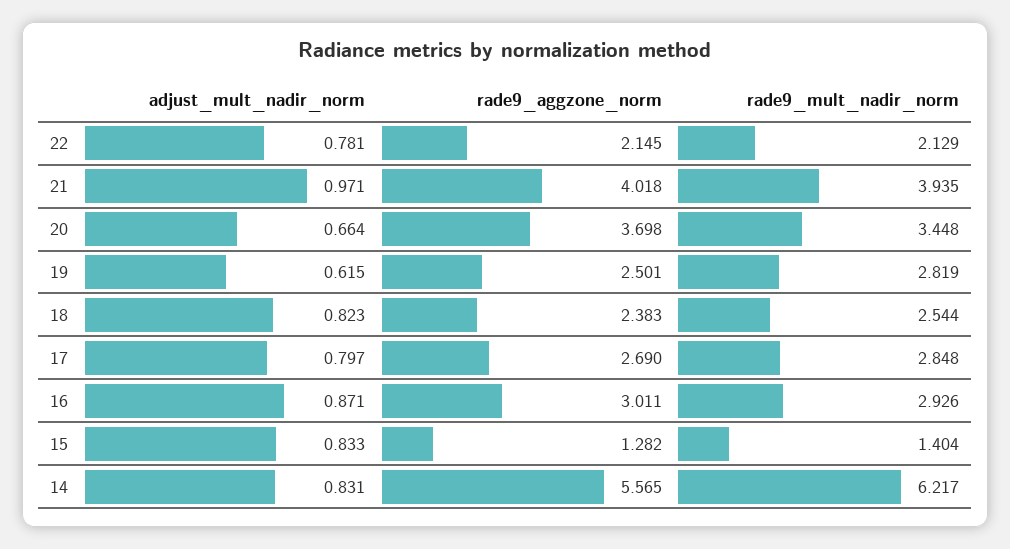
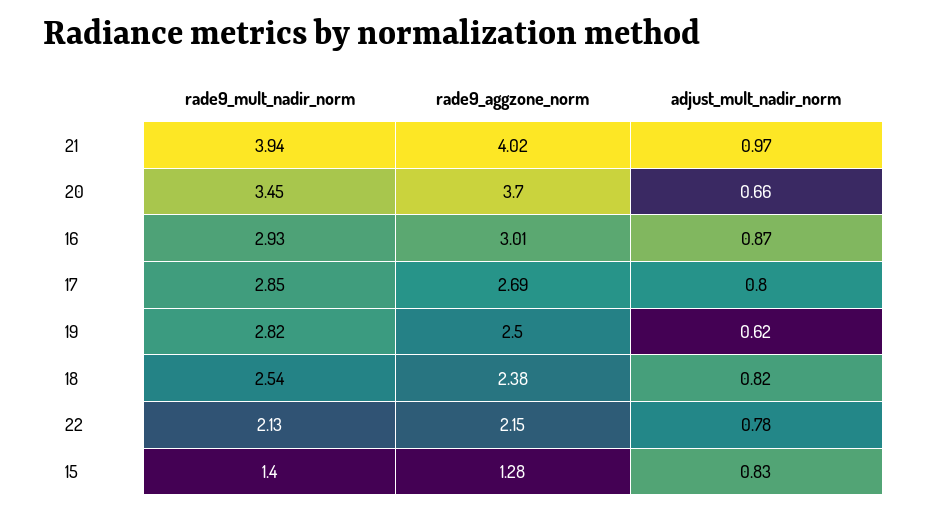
  {
    "adjust_mult_nadir_norm": {
      "22": 0.781,
      "21": 0.971,
      "20": 0.664,
      "19": 0.615,
      "18": 0.823,
      "17": 0.797,
      "16": 0.871,
-     "15": 0.833,
+     "15": 0.833
-     "14": 0.831
    },
    "rade9_aggzone_norm": {
      "22": 2.145,
      "21": 4.018,
      "20": 3.698,
      "19": 2.501,
      "18": 2.383,
      "17": 2.69,
      "16": 3.011,
-     "15": 1.282,
+     "15": 1.282
-     "14": 5.565
    },
    "rade9_mult_nadir_norm": {
      "22": 2.129,
      "21": 3.935,
      "20": 3.448,
      "19": 2.819,
      "18": 2.544,
      "17": 2.848,
      "16": 2.926,
-     "15": 1.404,
+     "15": 1.404
-     "14": 6.217
    }
  }

